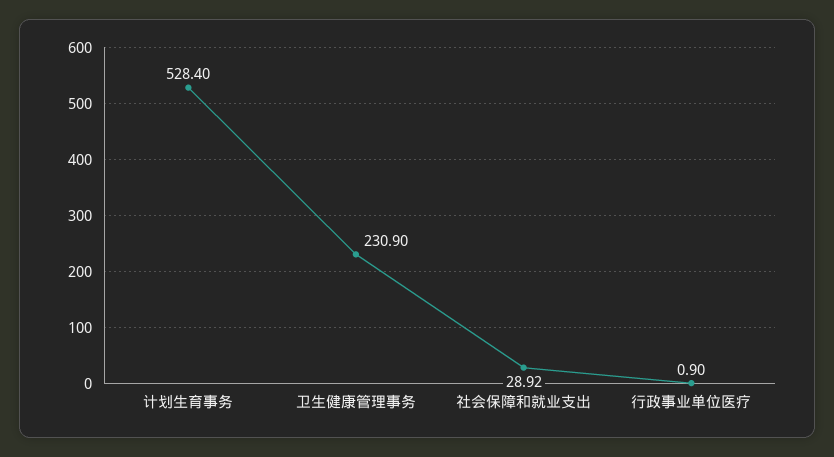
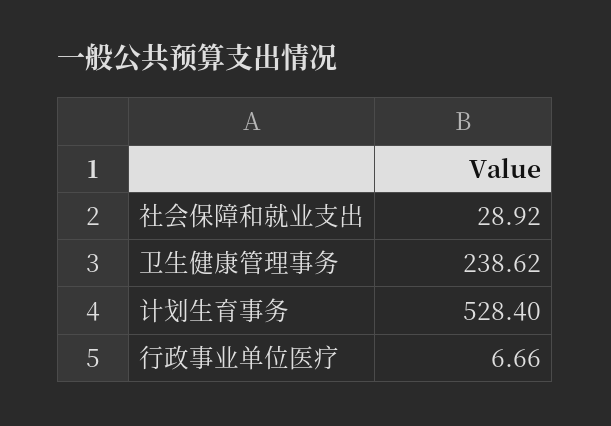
  {
    "计划生育事务": 528.4,
-   "卫生健康管理事务": 230.9,
+   "卫生健康管理事务": 238.62,
    "社会保障和就业支出": 28.92,
-   "行政事业单位医疗": 0.9
+   "行政事业单位医疗": 6.66
  }

